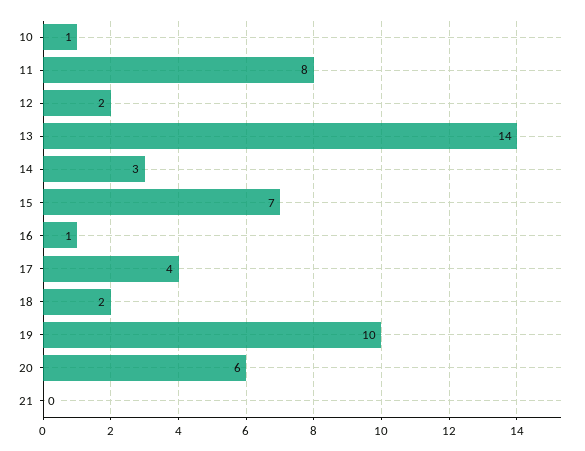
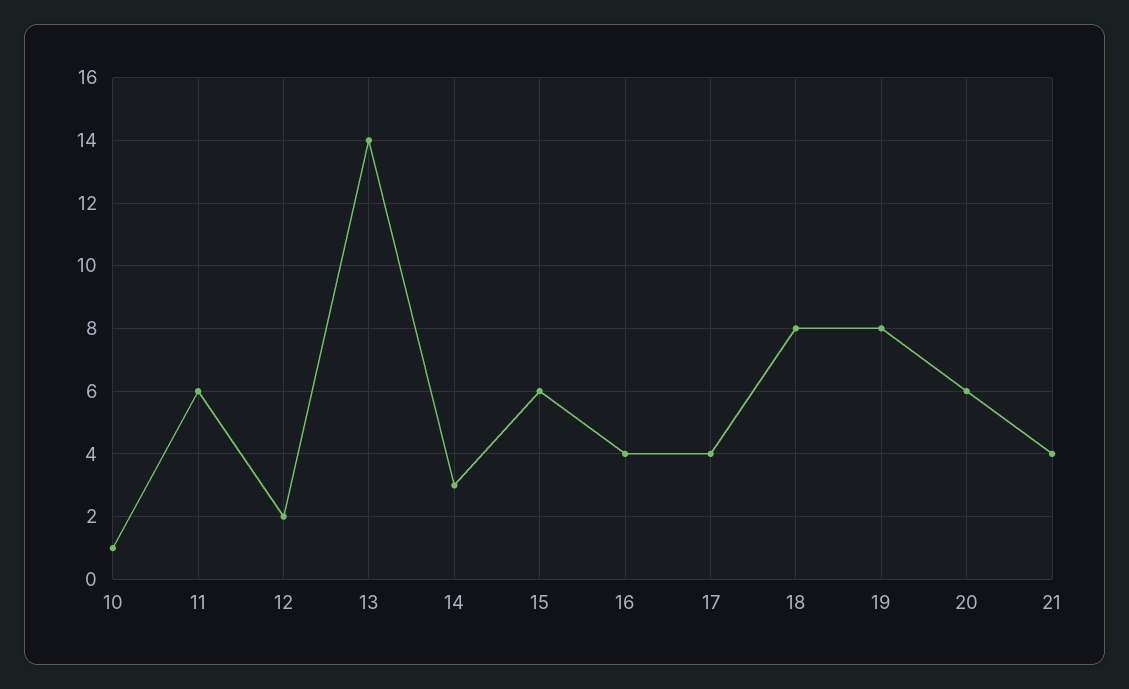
  {
    "10": 1,
-   "11": 8,
+   "11": 6,
    "12": 2,
    "13": 14,
    "14": 3,
-   "15": 7,
+   "15": 6,
-   "16": 1,
+   "16": 4,
    "17": 4,
-   "18": 2,
+   "18": 8,
-   "19": 10,
+   "19": 8,
    "20": 6,
-   "21": 0
+   "21": 4
  }

